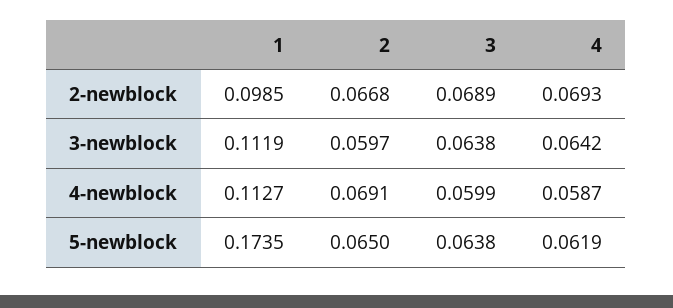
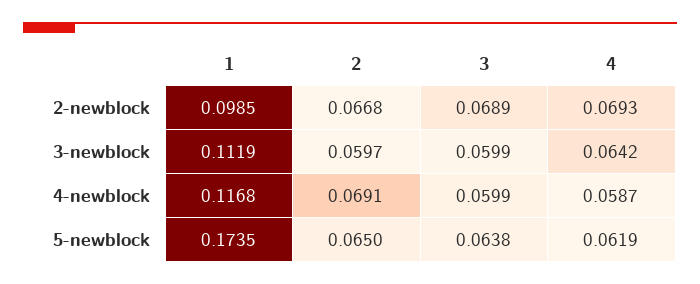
  {
    "1": {
      "2-newblock": 0.0985,
      "3-newblock": 0.1119,
-     "4-newblock": 0.1127,
+     "4-newblock": 0.1168,
      "5-newblock": 0.1735
    },
    "2": {
      "2-newblock": 0.0668,
      "3-newblock": 0.0597,
      "4-newblock": 0.0691,
      "5-newblock": 0.065
    },
    "3": {
      "2-newblock": 0.0689,
-     "3-newblock": 0.0638,
+     "3-newblock": 0.0599,
      "4-newblock": 0.0599,
      "5-newblock": 0.0638
    },
    "4": {
      "2-newblock": 0.0693,
      "3-newblock": 0.0642,
      "4-newblock": 0.0587,
      "5-newblock": 0.0619
    }
  }

